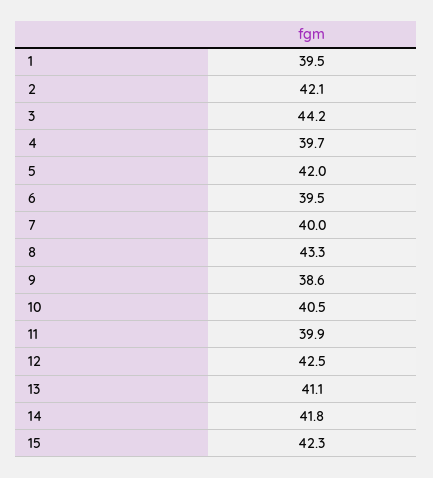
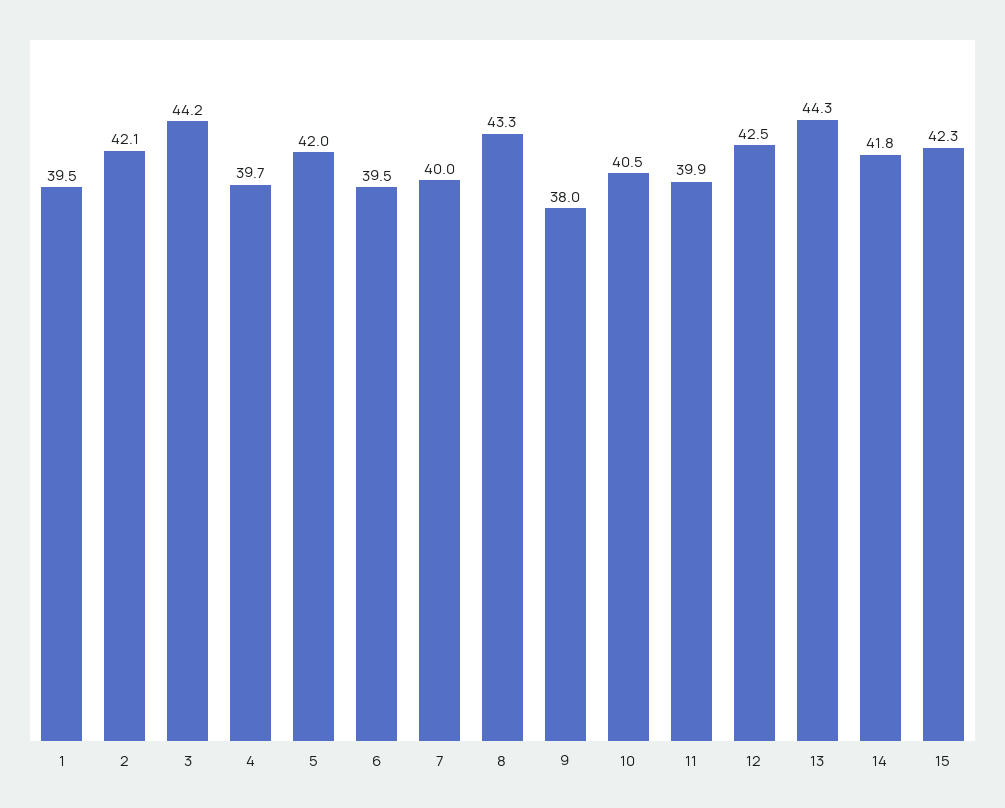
  {
    "1": 39.5,
    "2": 42.1,
    "3": 44.2,
    "4": 39.7,
    "5": 42,
    "6": 39.5,
    "7": 40,
    "8": 43.3,
-   "9": 38.6,
+   "9": 38,
    "10": 40.5,
    "11": 39.9,
    "12": 42.5,
-   "13": 41.1,
+   "13": 44.3,
    "14": 41.8,
    "15": 42.3
  }

